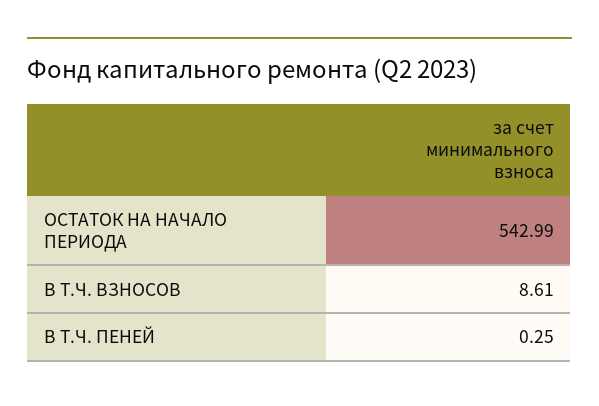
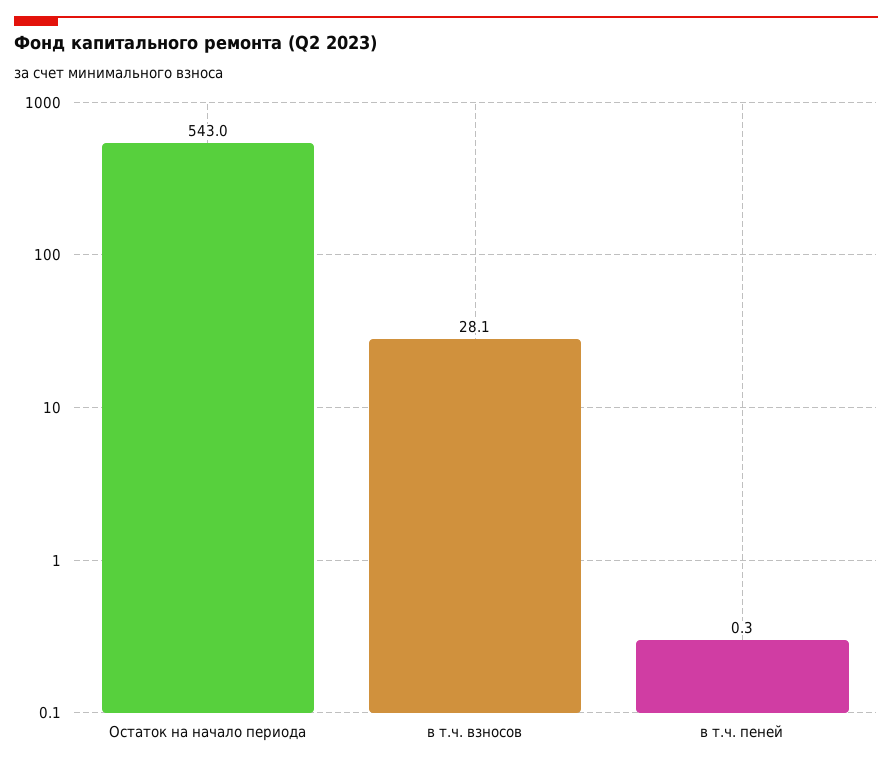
  {
    "ОСТАТОК НА НАЧАЛО ПЕРИОДА": 542.99,
-   "В Т.Ч. ВЗНОСОВ": 8.61,
+   "В Т.Ч. ВЗНОСОВ": 28.1,
    "В Т.Ч. ПЕНЕЙ": 0.25
  }

